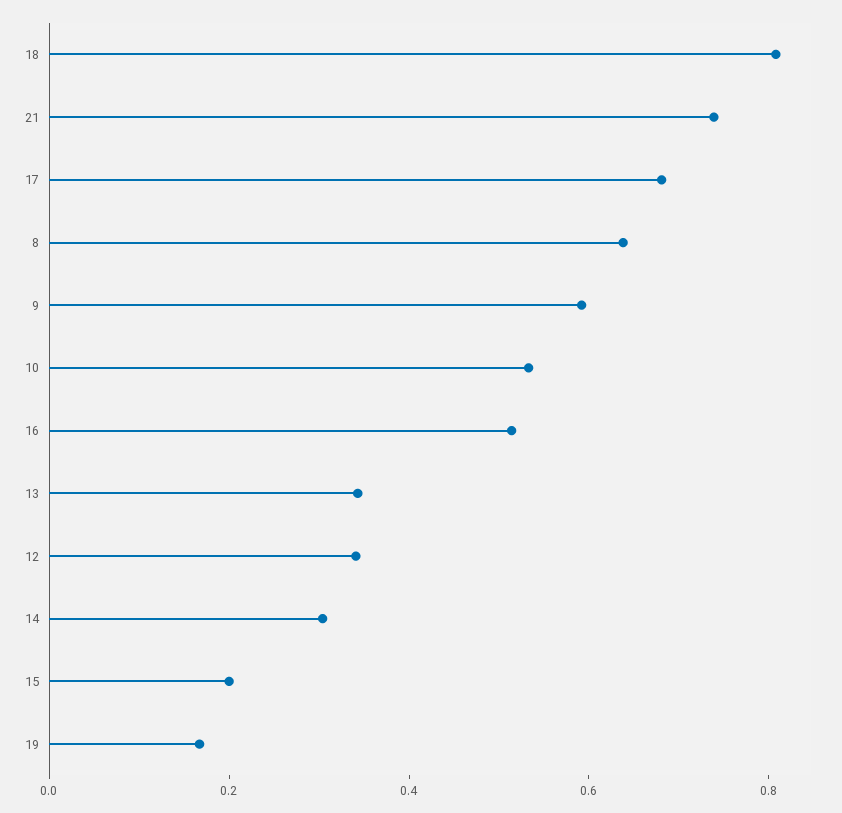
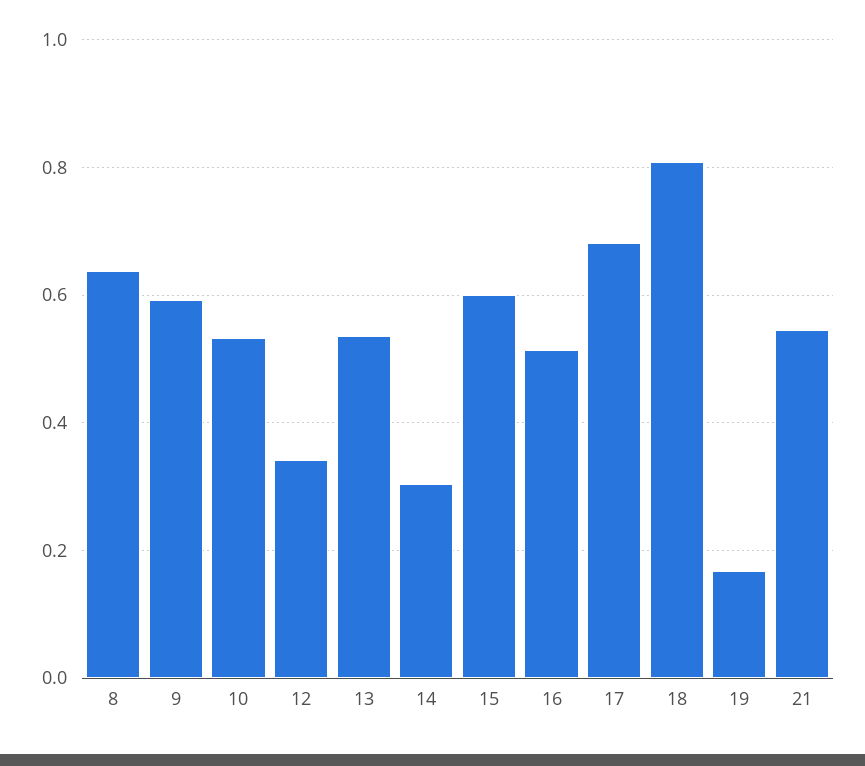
  {
    "18": 0.8,
-   "21": 0.75,
+   "21": 0.54,
    "17": 0.68,
    "8": 0.64,
    "9": 0.6,
    "10": 0.54,
    "16": 0.52,
-   "13": 0.35,
+   "13": 0.54,
    "12": 0.34,
    "14": 0.3,
-   "15": 0.2,
+   "15": 0.6,
    "19": 0.16
  }

